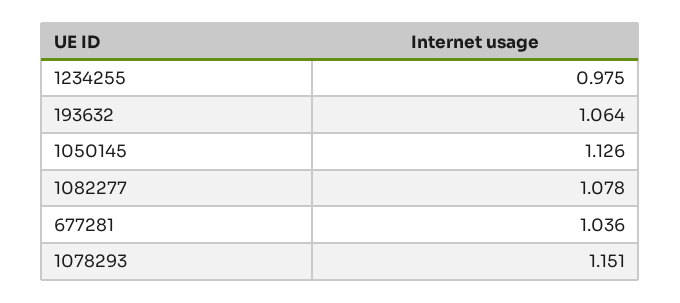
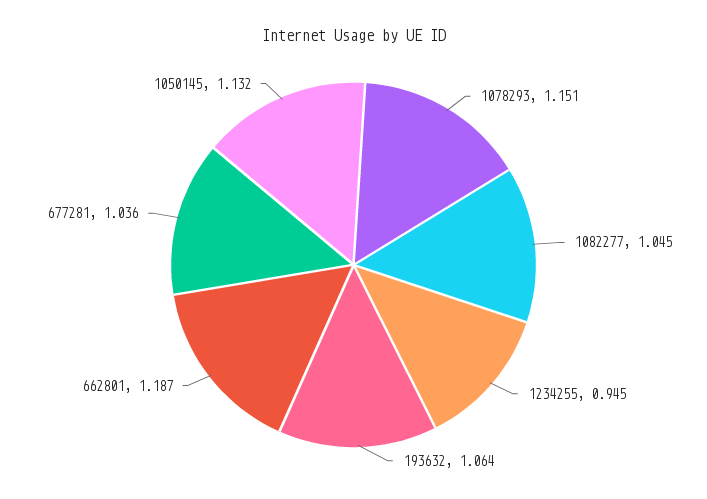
  {
-   "1234255": 0.975,
+   "1234255": 0.945,
    "193632": 1.064,
-   "1050145": 1.126,
+   "1050145": 1.132,
-   "1082277": 1.078,
+   "1082277": 1.045,
    "677281": 1.036,
-   "1078293": 1.151
+   "1078293": 1.151,
+   "662801": 1.187
  }

